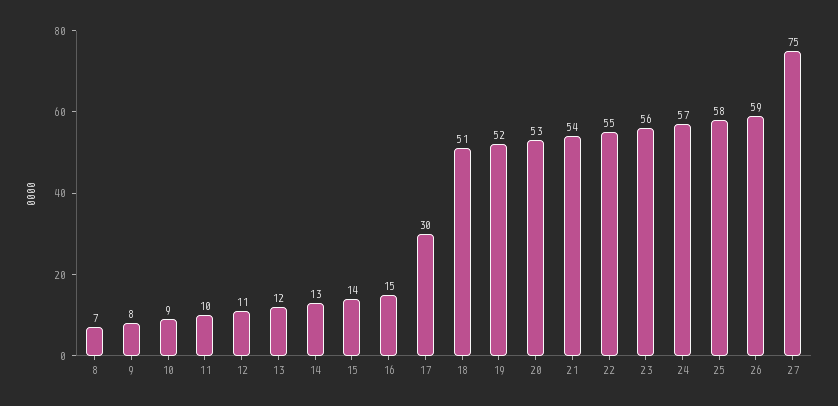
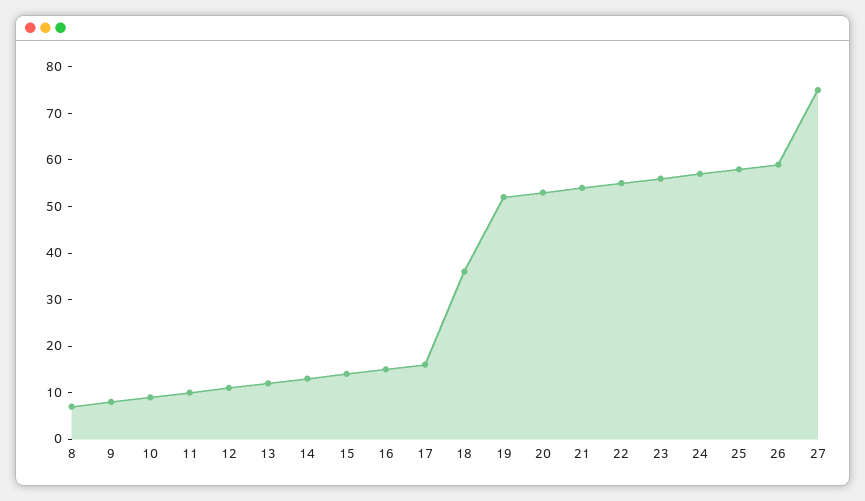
  {
    "8": 7,
    "9": 8,
    "10": 9,
    "11": 10,
    "12": 11,
    "13": 12,
    "14": 13,
    "15": 14,
    "16": 15,
-   "17": 30,
+   "17": 15,
-   "18": 51,
+   "18": 35,
    "19": 52,
    "20": 53,
    "21": 54,
    "22": 55,
    "23": 56,
    "24": 57,
    "25": 58,
    "26": 59,
    "27": 75
  }

